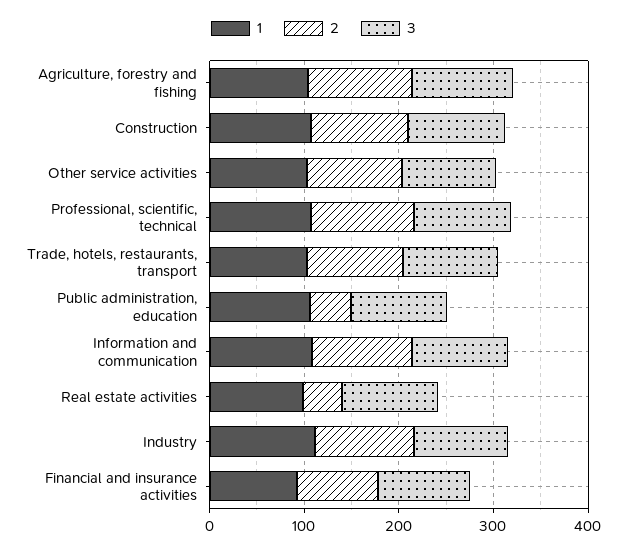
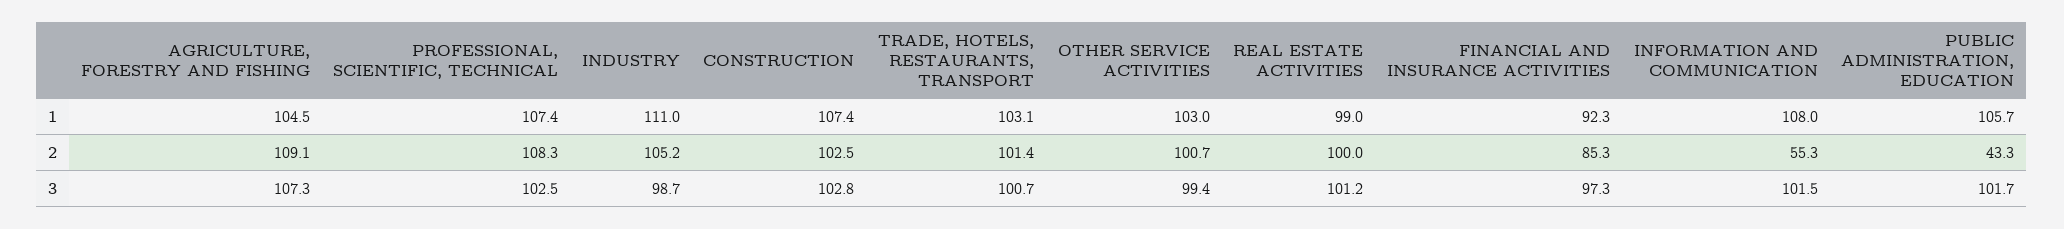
  {
    "1": {
      "Agriculture, forestry and fishing": 104.5,
      "Construction": 107.4,
      "Other service activities": 103,
      "Professional, scientific, technical": 107.4,
      "Trade, hotels, restaurants, transport": 103.1,
      "Public administration, education": 105.7,
      "Information and communication": 108,
      "Real estate activities": 99,
      "Industry": 111,
      "Financial and insurance activities": 92.3
    },
    "2": {
      "Agriculture, forestry and fishing": 109.1,
      "Construction": 102.5,
      "Other service activities": 100.7,
      "Professional, scientific, technical": 108.3,
      "Trade, hotels, restaurants, transport": 101.4,
      "Public administration, education": 43.3,
-     "Information and communication": 100,
+     "Information and communication": 55.3,
-     "Real estate activities": 40,
+     "Real estate activities": 100,
      "Industry": 105.2,
      "Financial and insurance activities": 85.3
    },
    "3": {
      "Agriculture, forestry and fishing": 107.3,
      "Construction": 102.8,
      "Other service activities": 99.4,
      "Professional, scientific, technical": 102.5,
      "Trade, hotels, restaurants, transport": 100.7,
      "Public administration, education": 101.7,
      "Information and communication": 101.5,
      "Real estate activities": 101.2,
      "Industry": 98.7,
      "Financial and insurance activities": 97.3
    }
  }

